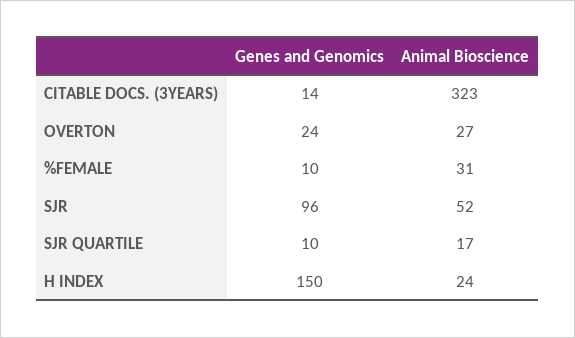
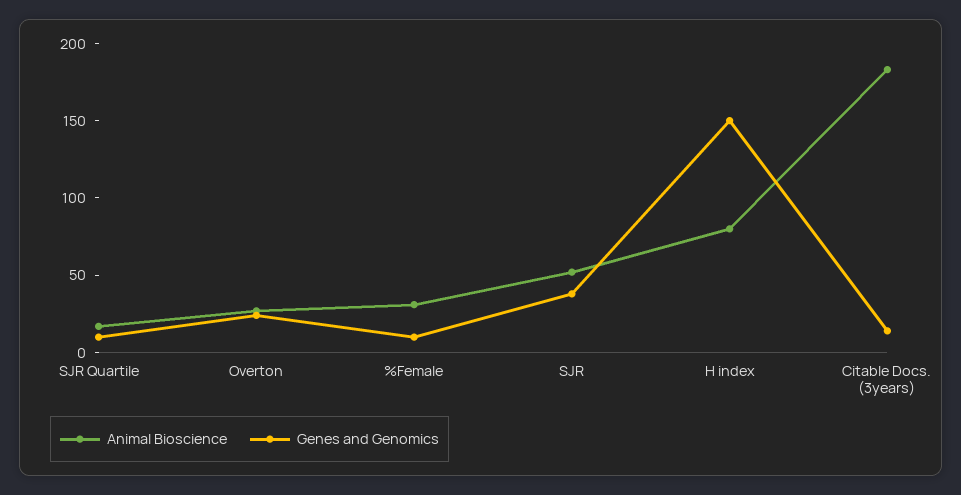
  {
    "Genes and Genomics": {
      "CITABLE DOCS. (3YEARS)": 14,
      "OVERTON": 24,
      "%FEMALE": 10,
-     "SJR": 96,
+     "SJR": 40,
      "SJR QUARTILE": 10,
      "H INDEX": 150
    },
    "Animal Bioscience": {
-     "CITABLE DOCS. (3YEARS)": 323,
+     "CITABLE DOCS. (3YEARS)": 180,
      "OVERTON": 27,
      "%FEMALE": 31,
      "SJR": 52,
      "SJR QUARTILE": 17,
-     "H INDEX": 24
+     "H INDEX": 80
    }
  }

